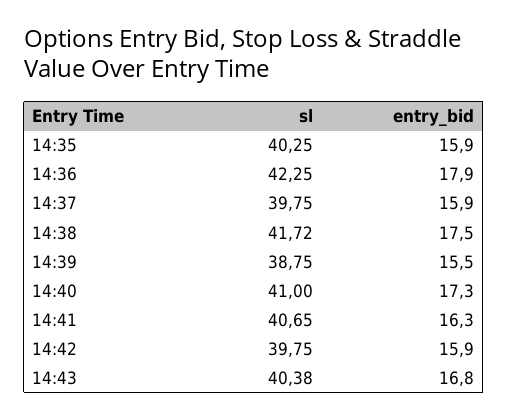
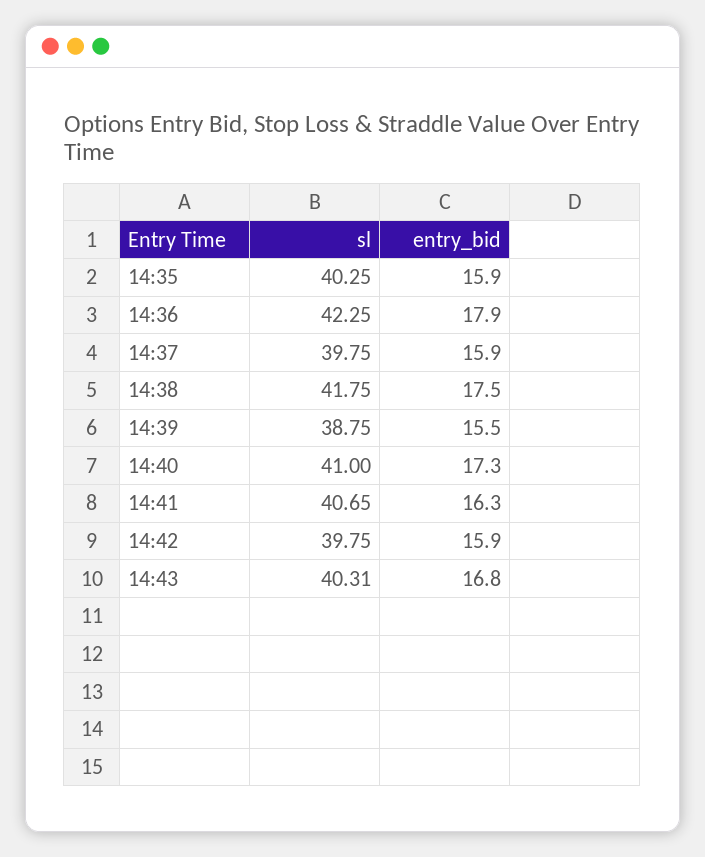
  {
    "sl": {
      "14:35": 40.25,
      "14:36": 42.25,
      "14:37": 39.75,
-     "14:38": 41.72,
+     "14:38": 41.75,
      "14:39": 38.75,
      "14:40": 41,
      "14:41": 40.65,
      "14:42": 39.75,
-     "14:43": 40.38
+     "14:43": 40.31
    },
    "entry_bid": {
      "14:35": 15.9,
      "14:36": 17.9,
      "14:37": 15.9,
      "14:38": 17.5,
      "14:39": 15.5,
      "14:40": 17.3,
      "14:41": 16.3,
      "14:42": 15.9,
      "14:43": 16.8
    }
  }

